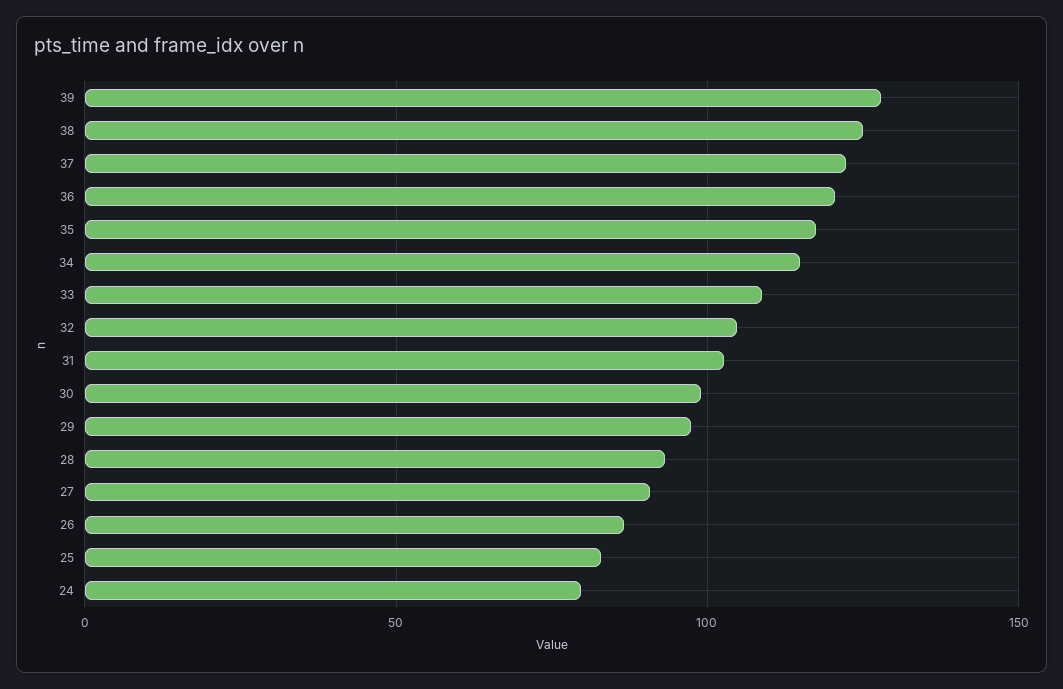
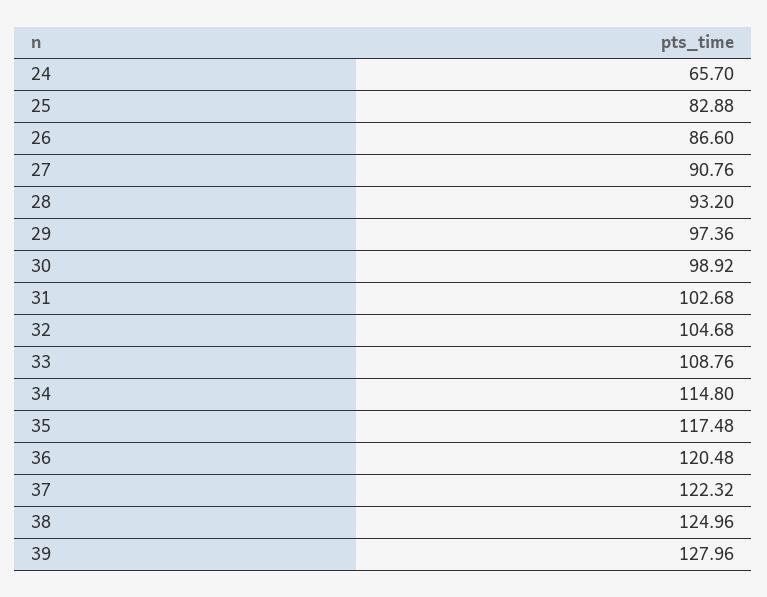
  {
    "39": 127.96,
    "38": 124.96,
    "37": 122.32,
    "36": 120.48,
    "35": 117.48,
    "34": 114.8,
    "33": 108.76,
    "32": 104.68,
    "31": 102.68,
    "30": 98.92,
    "29": 97.36,
    "28": 93.2,
    "27": 90.76,
    "26": 86.6,
    "25": 82.88,
-   "24": 80
+   "24": 65.7
  }

